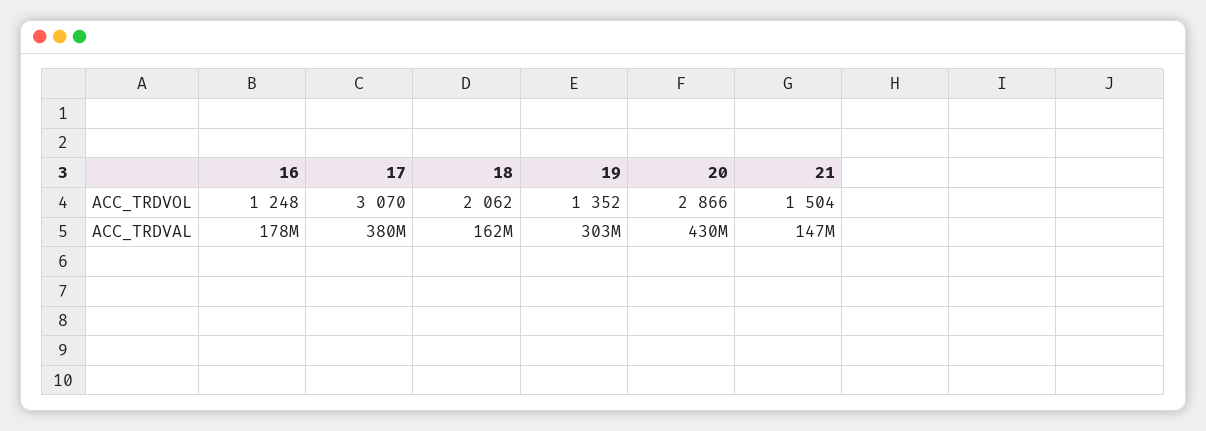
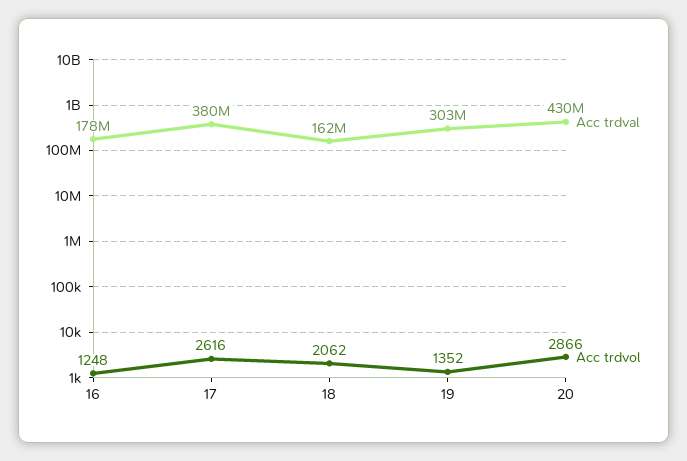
  {
    "ACC_TRDVOL": {
      "16": 1248,
-     "17": 3070,
+     "17": 2616,
      "18": 2062,
      "19": 1352,
-     "20": 2866,
+     "20": 2866
-     "21": 1504
    },
    "ACC_TRDVAL": {
      "16": 178000000,
      "17": 380000000,
      "18": 162000000,
      "19": 303000000,
-     "20": 430000000,
+     "20": 430000000
-     "21": 147000000
    }
  }

